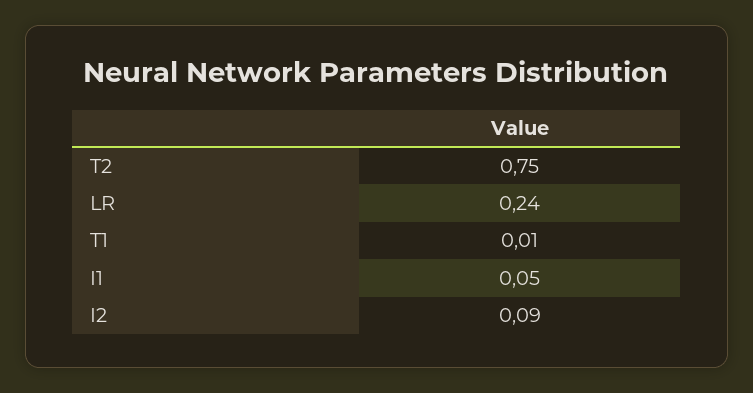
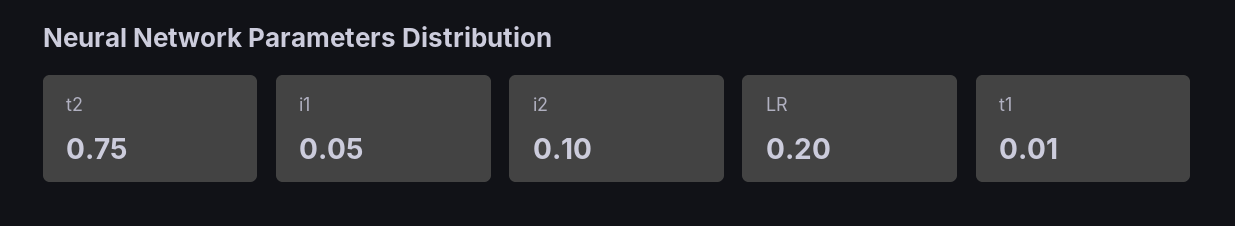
  {
    "T2": 0.75,
-   "LR": 0.24,
+   "LR": 0.2,
    "T1": 0.01,
    "I1": 0.05,
-   "I2": 0.09
+   "I2": 0.1
  }

